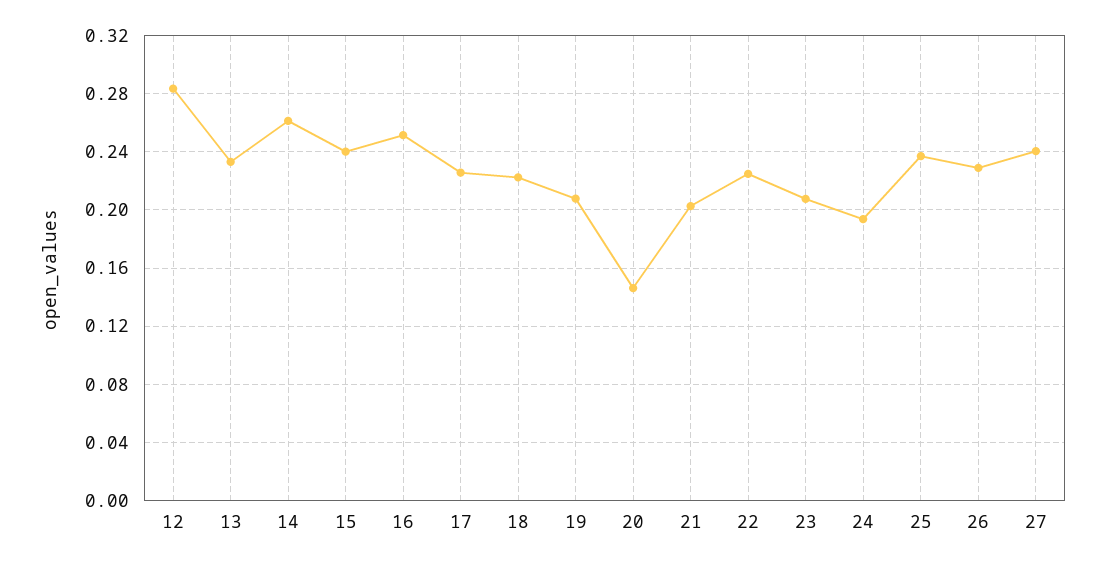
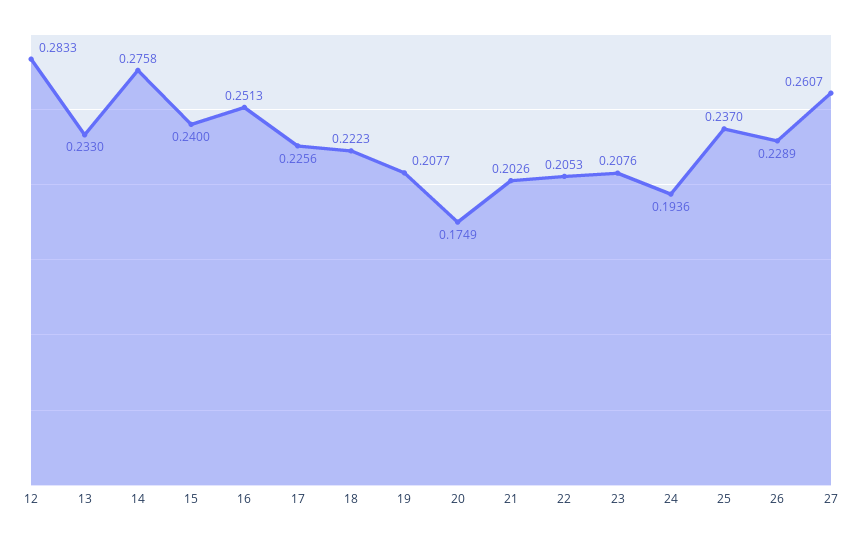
  {
    "12": 0.2833,
    "13": 0.233,
-   "14": 0.26,
+   "14": 0.2758,
    "15": 0.24,
    "16": 0.2513,
    "17": 0.2256,
    "18": 0.2223,
    "19": 0.2077,
-   "20": 0.145,
+   "20": 0.1749,
    "21": 0.2026,
-   "22": 0.225,
+   "22": 0.2053,
    "23": 0.2076,
    "24": 0.1936,
    "25": 0.237,
    "26": 0.2289,
-   "27": 0.24
+   "27": 0.2607
  }

